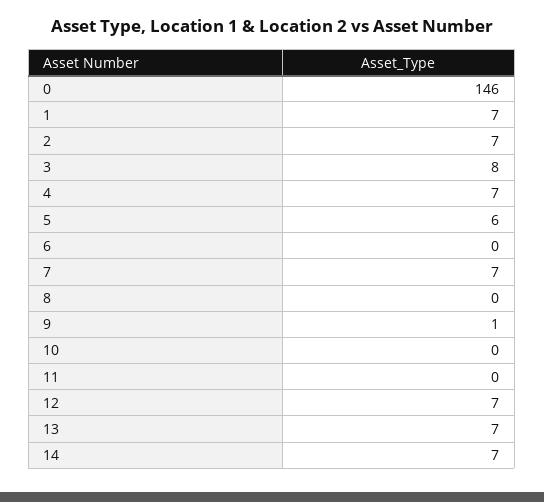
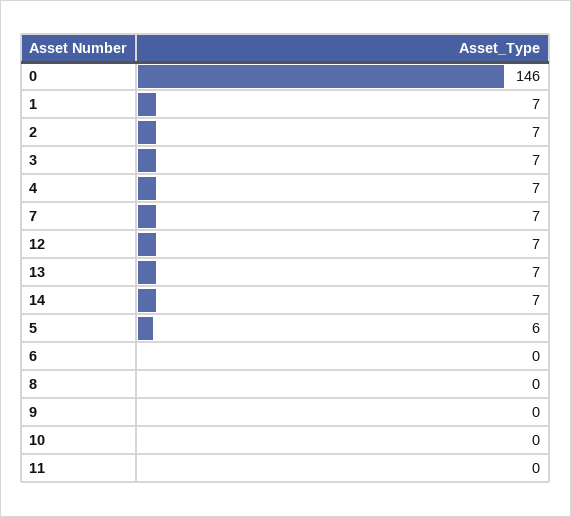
  {
    "0": 146,
    "1": 7,
    "2": 7,
-   "3": 8,
+   "3": 7,
    "4": 7,
    "5": 6,
    "6": 0,
    "7": 7,
    "8": 0,
-   "9": 1,
+   "9": 0,
    "10": 0,
    "11": 0,
    "12": 7,
    "13": 7,
    "14": 7
  }

